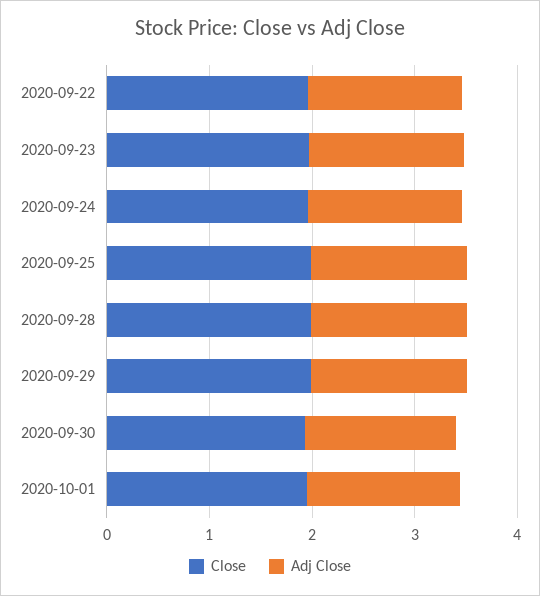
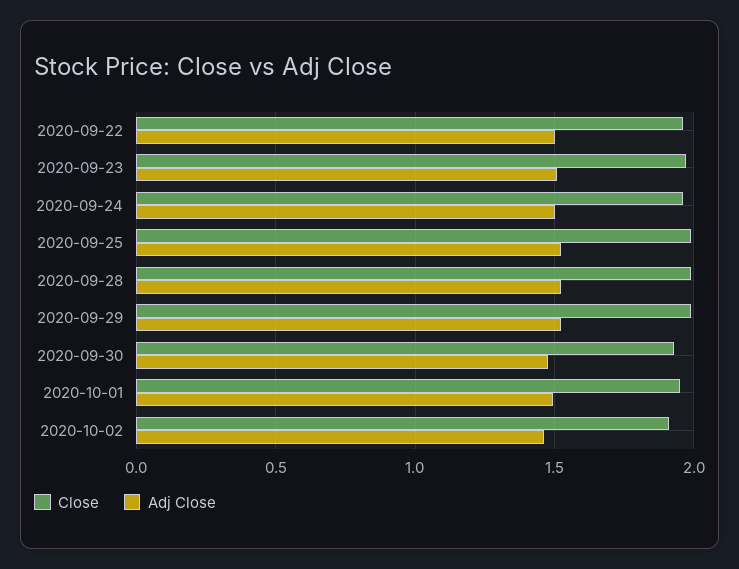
  {
    "Close": {
      "2020-09-22": 1.95,
      "2020-09-23": 1.95,
      "2020-09-24": 1.95,
      "2020-09-25": 2,
      "2020-09-28": 2,
      "2020-09-29": 2,
      "2020-09-30": 1.95,
-     "2020-10-01": 1.95
+     "2020-10-01": 1.95,
+     "2020-10-02": 1.9
    },
    "Adj Close": {
      "2020-09-22": 1.5,
      "2020-09-23": 1.5,
      "2020-09-24": 1.5,
      "2020-09-25": 1.5,
      "2020-09-28": 1.5,
      "2020-09-29": 1.5,
      "2020-09-30": 1.5,
-     "2020-10-01": 1.5
+     "2020-10-01": 1.5,
+     "2020-10-02": 1.45
    }
  }

